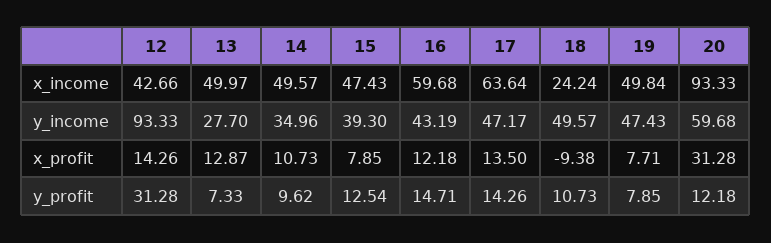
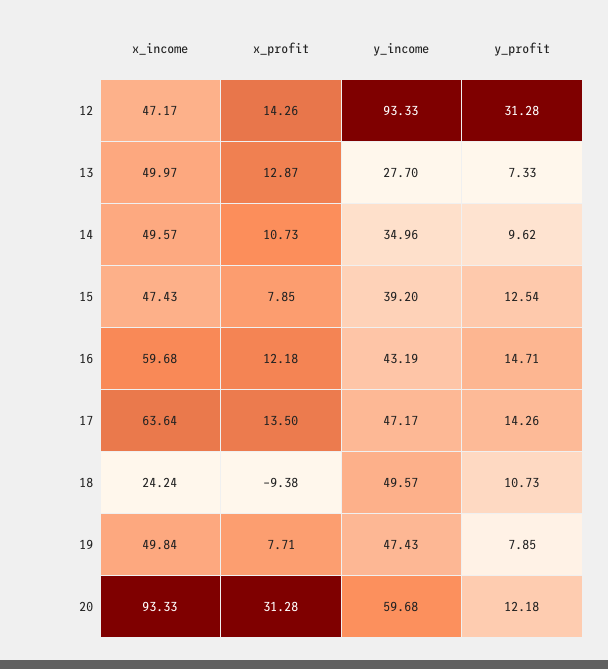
  {
    "12": {
-     "x_income": 42.66,
+     "x_income": 47.17,
      "y_income": 93.33,
      "x_profit": 14.26,
      "y_profit": 31.28
    },
    "13": {
      "x_income": 49.97,
      "y_income": 27.7,
      "x_profit": 12.87,
      "y_profit": 7.33
    },
    "14": {
      "x_income": 49.57,
      "y_income": 34.96,
      "x_profit": 10.73,
      "y_profit": 9.62
    },
    "15": {
      "x_income": 47.43,
-     "y_income": 39.3,
+     "y_income": 39.2,
      "x_profit": 7.85,
      "y_profit": 12.54
    },
    "16": {
      "x_income": 59.68,
      "y_income": 43.19,
      "x_profit": 12.18,
      "y_profit": 14.71
    },
    "17": {
      "x_income": 63.64,
      "y_income": 47.17,
      "x_profit": 13.5,
      "y_profit": 14.26
    },
    "18": {
      "x_income": 24.24,
      "y_income": 49.57,
      "x_profit": -9.38,
      "y_profit": 10.73
    },
    "19": {
      "x_income": 49.84,
      "y_income": 47.43,
      "x_profit": 7.71,
      "y_profit": 7.85
    },
    "20": {
      "x_income": 93.33,
      "y_income": 59.68,
      "x_profit": 31.28,
      "y_profit": 12.18
    }
  }

